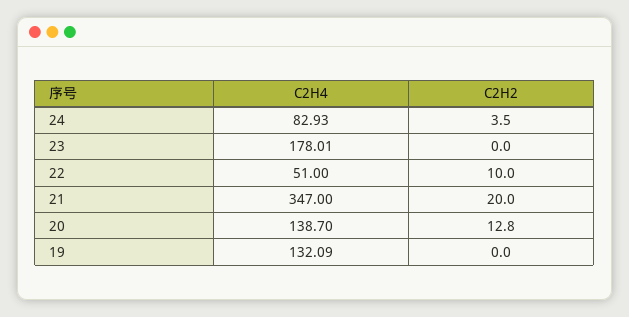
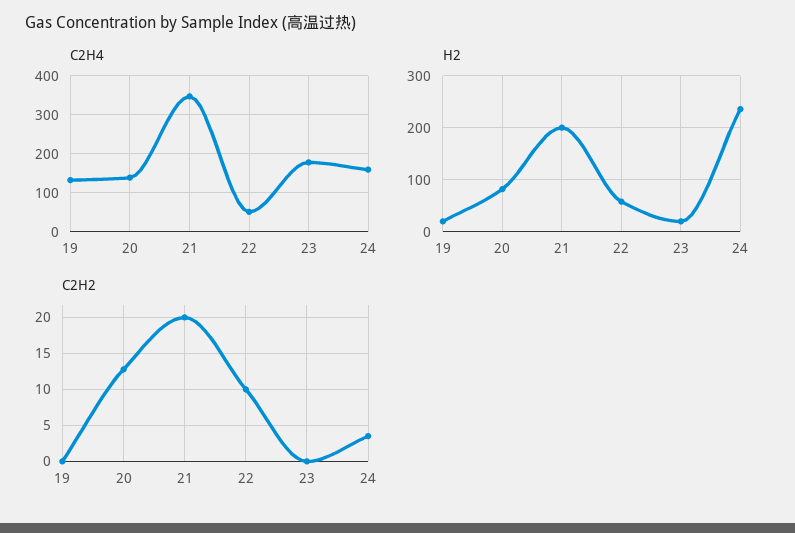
  {
    "C2H4": {
-     "24": 82.93,
+     "24": 160,
      "23": 178.01,
      "22": 51,
      "21": 347,
      "20": 138.7,
      "19": 132.09
    },
    "C2H2": {
      "24": 3.5,
      "23": 0,
      "22": 10,
      "21": 20,
      "20": 12.8,
      "19": 0
-   }
+   },
+   "H2": {
+     "19": 20,
+     "20": 80,
+     "21": 200,
+     "22": 60,
+     "23": 20,
+     "24": 240
+   }
  }

